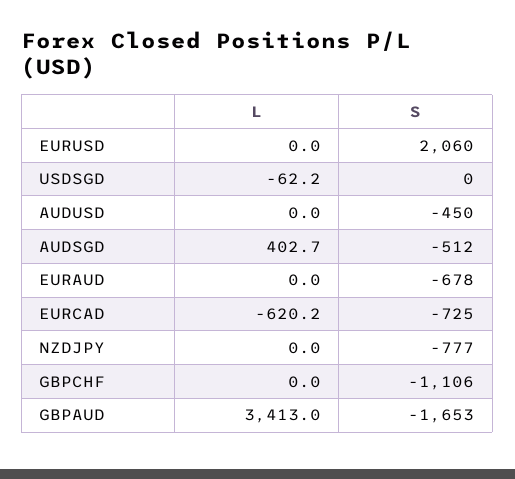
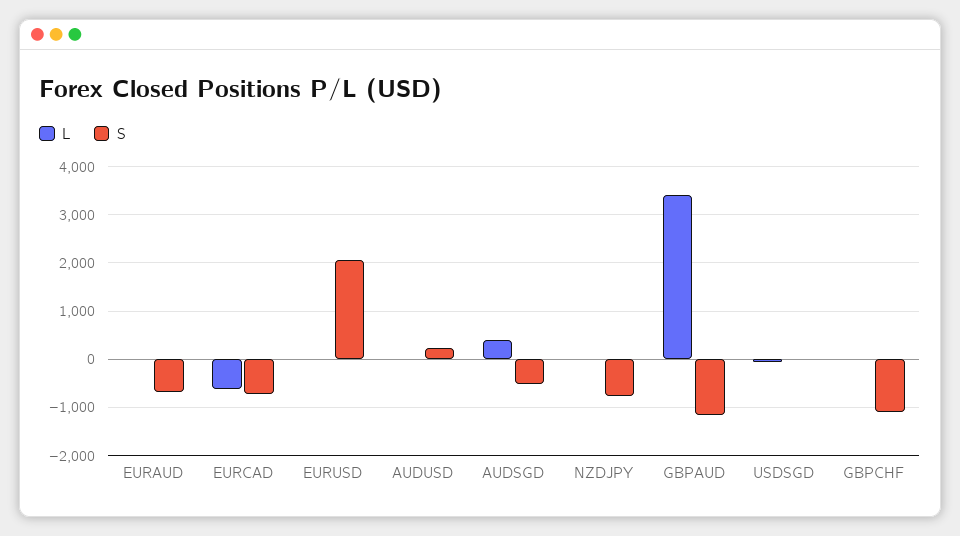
  {
    "L": {
      "EURUSD": 0,
      "USDSGD": -62.2,
      "AUDUSD": 0,
      "AUDSGD": 402.7,
      "EURAUD": 0,
      "EURCAD": -620.2,
      "NZDJPY": 0,
      "GBPCHF": 0,
      "GBPAUD": 3413
    },
    "S": {
      "EURUSD": 2060,
      "USDSGD": 0,
-     "AUDUSD": -450,
+     "AUDUSD": 200,
      "AUDSGD": -512,
      "EURAUD": -678,
      "EURCAD": -725,
      "NZDJPY": -777,
      "GBPCHF": -1106,
-     "GBPAUD": -1653
+     "GBPAUD": -1200
    }
  }

